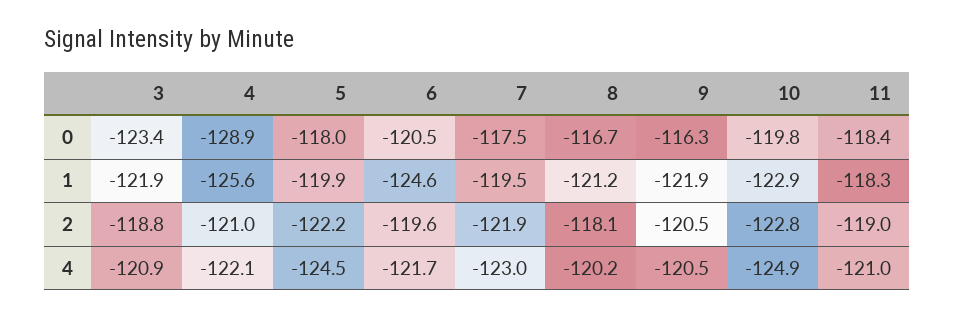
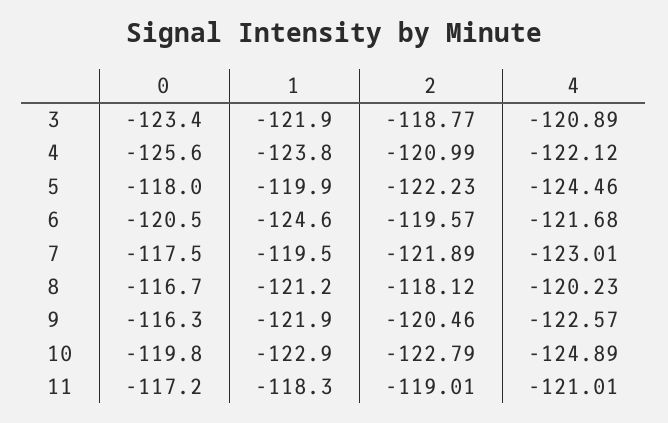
  {
    "3": {
      "0": -123.4,
      "1": -121.9,
      "2": -118.77,
      "4": -120.89
    },
    "4": {
-     "0": -128.9,
+     "0": -125.6,
-     "1": -125.6,
+     "1": -123.8,
      "2": -120.99,
      "4": -122.12
    },
    "5": {
      "0": -118,
      "1": -119.9,
      "2": -122.23,
      "4": -124.46
    },
    "6": {
      "0": -120.5,
      "1": -124.6,
      "2": -119.57,
      "4": -121.68
    },
    "7": {
      "0": -117.5,
      "1": -119.5,
      "2": -121.89,
      "4": -123.01
    },
    "8": {
      "0": -116.7,
      "1": -121.2,
      "2": -118.12,
      "4": -120.23
    },
    "9": {
      "0": -116.3,
      "1": -121.9,
      "2": -120.46,
-     "4": -120.5
+     "4": -122.57
    },
    "10": {
      "0": -119.8,
      "1": -122.9,
      "2": -122.79,
      "4": -124.89
    },
    "11": {
-     "0": -118.4,
+     "0": -117.2,
      "1": -118.3,
      "2": -119.01,
      "4": -121.01
    }
  }

